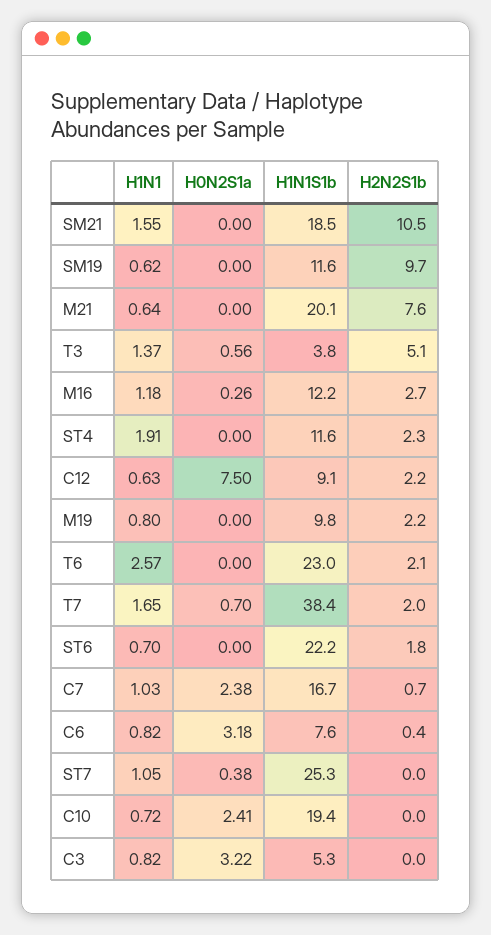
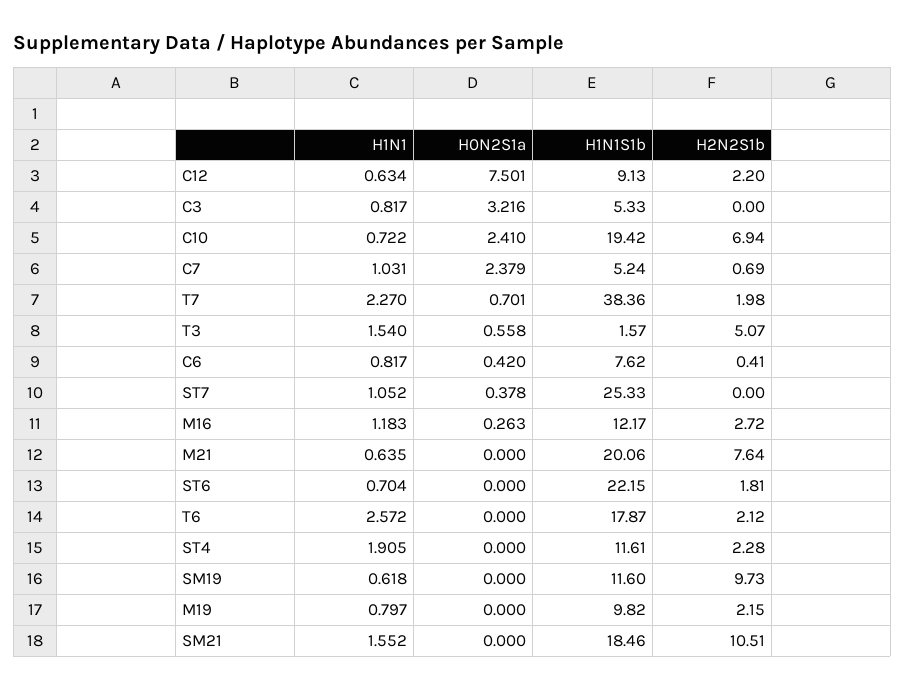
  {
    "H1N1": {
      "SM21": 1.552,
      "SM19": 0.618,
      "M21": 0.635,
-     "T3": 1.37,
+     "T3": 1.54,
      "M16": 1.183,
      "ST4": 1.905,
      "C12": 0.634,
      "M19": 0.797,
      "T6": 2.572,
-     "T7": 1.65,
+     "T7": 2.27,
      "ST6": 0.704,
      "C7": 1.031,
      "C6": 0.817,
      "ST7": 1.052,
      "C10": 0.722,
      "C3": 0.817
    },
    "H0N2S1a": {
      "SM21": 0,
      "SM19": 0,
      "M21": 0,
      "T3": 0.558,
      "M16": 0.263,
      "ST4": 0,
      "C12": 7.501,
      "M19": 0,
      "T6": 0,
      "T7": 0.701,
      "ST6": 0,
      "C7": 2.379,
-     "C6": 3.18,
+     "C6": 0.42,
      "ST7": 0.378,
      "C10": 2.41,
      "C3": 3.216
    },
    "H1N1S1b": {
      "SM21": 18.46,
      "SM19": 11.6,
      "M21": 20.06,
-     "T3": 3.8,
+     "T3": 1.57,
      "M16": 12.17,
      "ST4": 11.61,
      "C12": 9.13,
      "M19": 9.82,
-     "T6": 23,
+     "T6": 17.87,
      "T7": 38.36,
      "ST6": 22.15,
-     "C7": 16.7,
+     "C7": 5.24,
      "C6": 7.62,
      "ST7": 25.33,
      "C10": 19.42,
      "C3": 5.33
    },
    "H2N2S1b": {
      "SM21": 10.51,
      "SM19": 9.73,
      "M21": 7.64,
      "T3": 5.07,
      "M16": 2.72,
      "ST4": 2.28,
      "C12": 2.2,
      "M19": 2.15,
      "T6": 2.12,
      "T7": 1.98,
      "ST6": 1.81,
      "C7": 0.69,
      "C6": 0.41,
      "ST7": 0,
-     "C10": 0,
+     "C10": 6.94,
      "C3": 0
    }
  }

